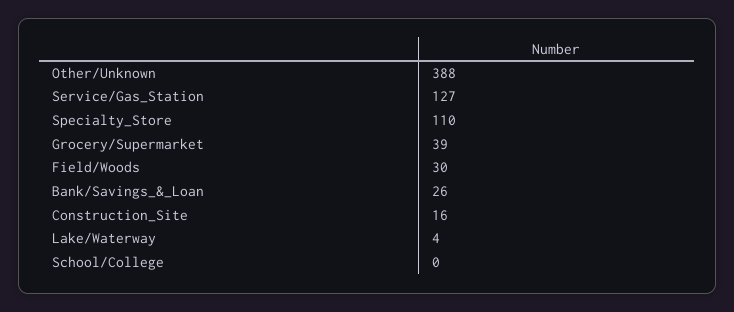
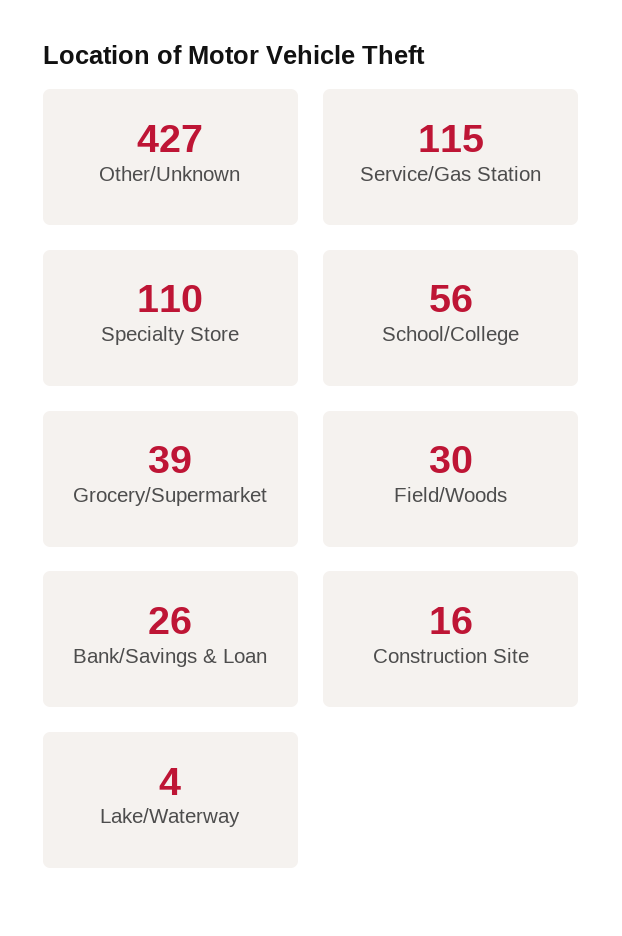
  {
-   "Other/Unknown": 388,
+   "Other/Unknown": 427,
-   "Service/Gas_Station": 127,
+   "Service/Gas_Station": 115,
    "Specialty_Store": 110,
    "Grocery/Supermarket": 39,
    "Field/Woods": 30,
    "Bank/Savings_&_Loan": 26,
    "Construction_Site": 16,
    "Lake/Waterway": 4,
-   "School/College": 0
+   "School/College": 56
  }

